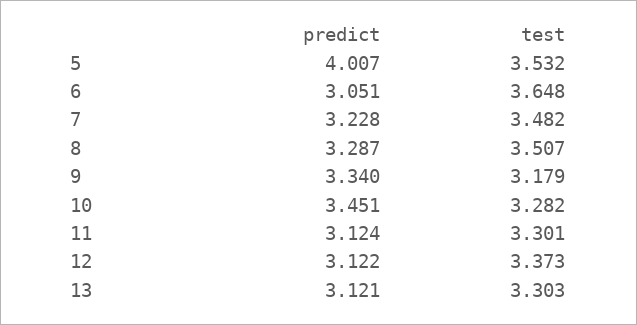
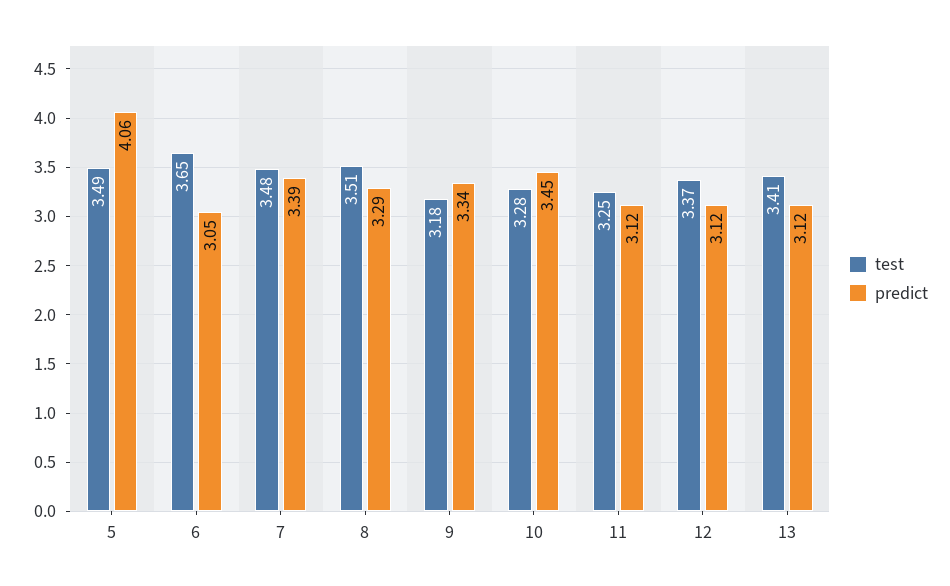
  {
    "predict": {
-     "5": 4.007,
+     "5": 4.06,
      "6": 3.051,
-     "7": 3.228,
+     "7": 3.39,
      "8": 3.287,
      "9": 3.34,
      "10": 3.451,
      "11": 3.124,
      "12": 3.122,
      "13": 3.121
    },
    "test": {
-     "5": 3.532,
+     "5": 3.49,
      "6": 3.648,
      "7": 3.482,
      "8": 3.507,
      "9": 3.179,
      "10": 3.282,
-     "11": 3.301,
+     "11": 3.25,
      "12": 3.373,
-     "13": 3.303
+     "13": 3.41
    }
  }

